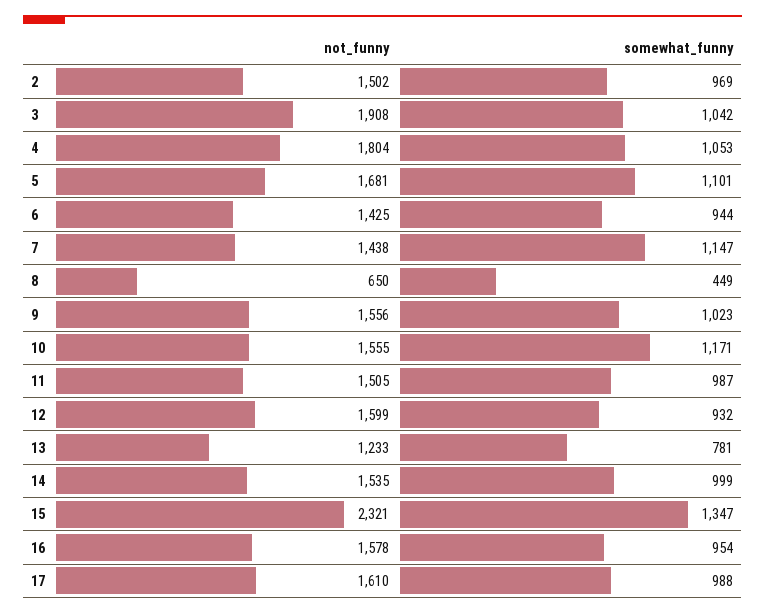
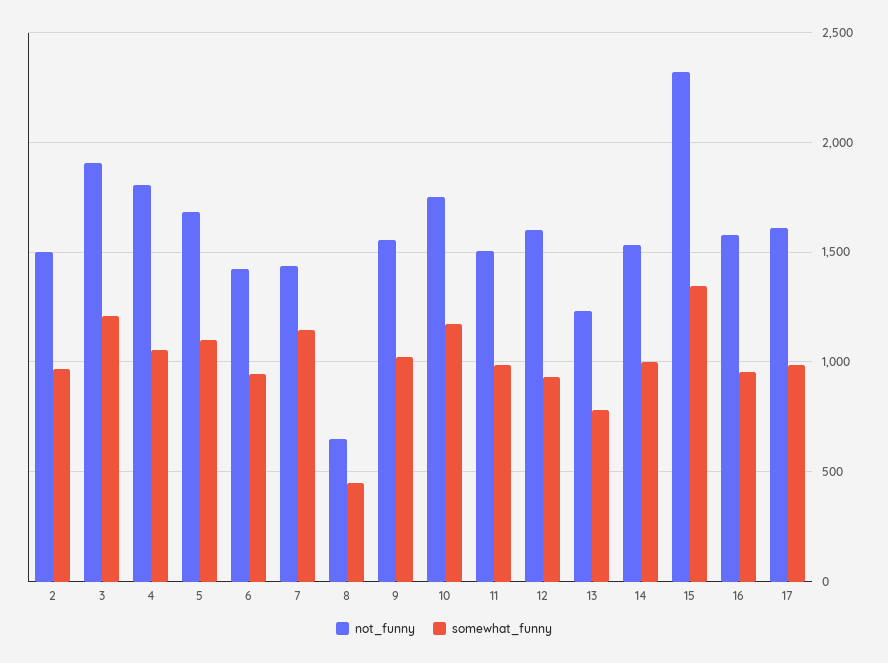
  {
    "not_funny": {
      "2": 1502,
      "3": 1908,
      "4": 1804,
      "5": 1681,
      "6": 1425,
      "7": 1438,
      "8": 650,
      "9": 1556,
-     "10": 1555,
+     "10": 1750,
      "11": 1505,
      "12": 1599,
      "13": 1233,
      "14": 1535,
      "15": 2321,
      "16": 1578,
      "17": 1610
    },
    "somewhat_funny": {
      "2": 969,
-     "3": 1042,
+     "3": 1200,
      "4": 1053,
      "5": 1101,
      "6": 944,
      "7": 1147,
      "8": 449,
      "9": 1023,
      "10": 1171,
      "11": 987,
      "12": 932,
      "13": 781,
      "14": 999,
      "15": 1347,
      "16": 954,
      "17": 988
    }
  }

